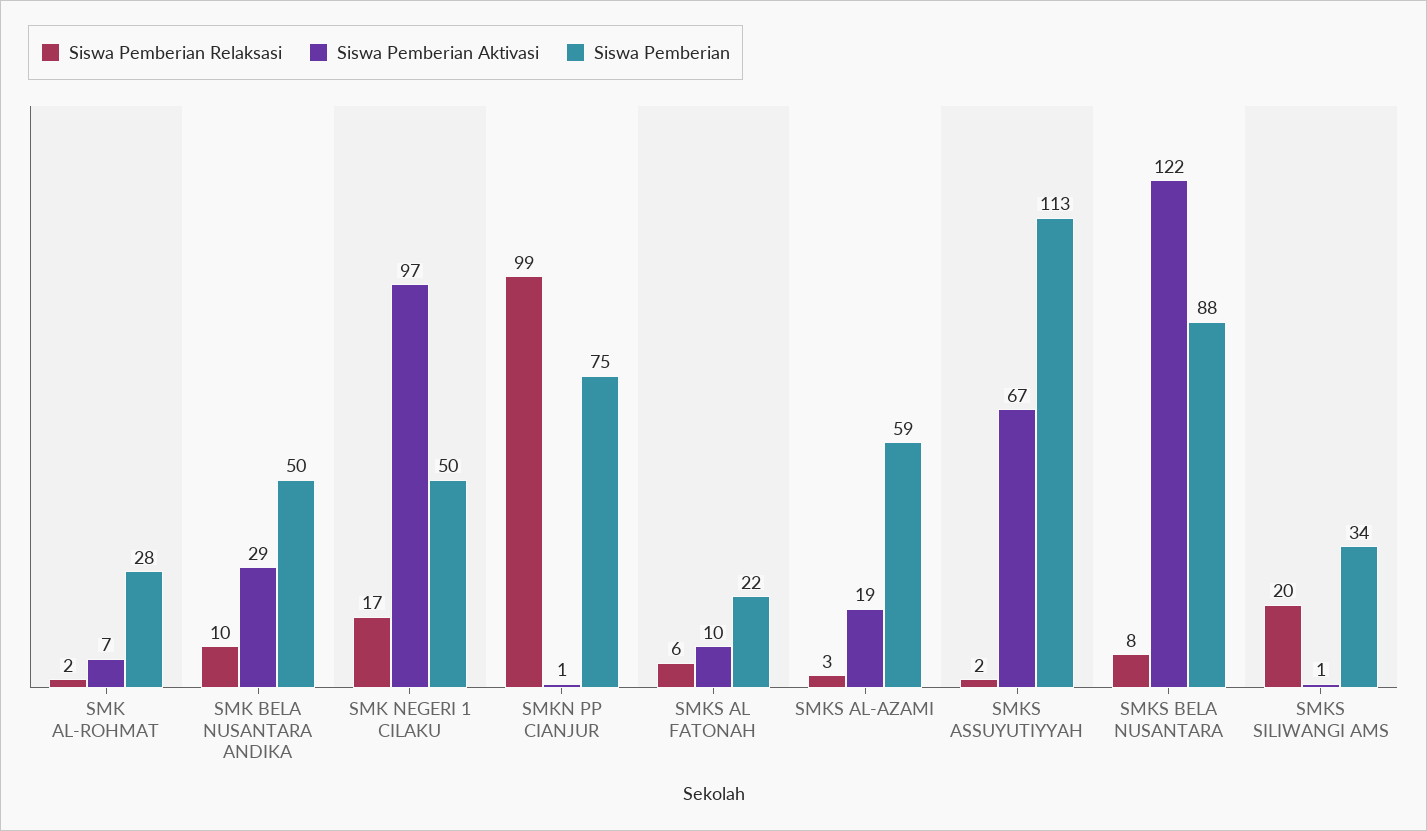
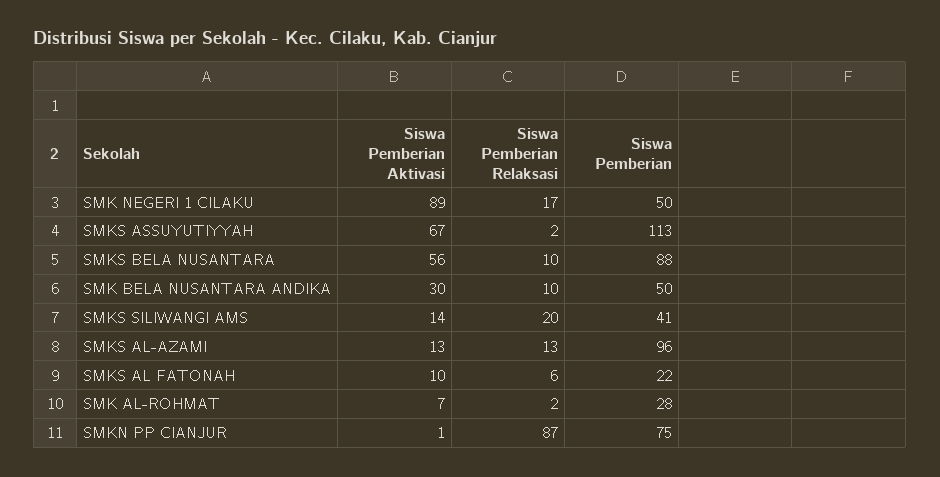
  {
    "Siswa Pemberian Relaksasi": {
      "SMK AL-ROHMAT": 2,
      "SMK BELA NUSANTARA ANDIKA": 10,
      "SMK NEGERI 1 CILAKU": 17,
-     "SMKN PP CIANJUR": 99,
+     "SMKN PP CIANJUR": 87,
      "SMKS AL FATONAH": 6,
-     "SMKS AL-AZAMI": 3,
+     "SMKS AL-AZAMI": 13,
      "SMKS ASSUYUTIYYAH": 2,
-     "SMKS BELA NUSANTARA": 8,
+     "SMKS BELA NUSANTARA": 10,
      "SMKS SILIWANGI AMS": 20
    },
    "Siswa Pemberian Aktivasi": {
      "SMK AL-ROHMAT": 7,
-     "SMK BELA NUSANTARA ANDIKA": 29,
+     "SMK BELA NUSANTARA ANDIKA": 30,
-     "SMK NEGERI 1 CILAKU": 97,
+     "SMK NEGERI 1 CILAKU": 89,
      "SMKN PP CIANJUR": 1,
      "SMKS AL FATONAH": 10,
-     "SMKS AL-AZAMI": 19,
+     "SMKS AL-AZAMI": 13,
      "SMKS ASSUYUTIYYAH": 67,
-     "SMKS BELA NUSANTARA": 122,
+     "SMKS BELA NUSANTARA": 56,
-     "SMKS SILIWANGI AMS": 1
+     "SMKS SILIWANGI AMS": 14
    },
    "Siswa Pemberian": {
      "SMK AL-ROHMAT": 28,
      "SMK BELA NUSANTARA ANDIKA": 50,
      "SMK NEGERI 1 CILAKU": 50,
      "SMKN PP CIANJUR": 75,
      "SMKS AL FATONAH": 22,
-     "SMKS AL-AZAMI": 59,
+     "SMKS AL-AZAMI": 96,
      "SMKS ASSUYUTIYYAH": 113,
      "SMKS BELA NUSANTARA": 88,
-     "SMKS SILIWANGI AMS": 34
+     "SMKS SILIWANGI AMS": 41
    }
  }

